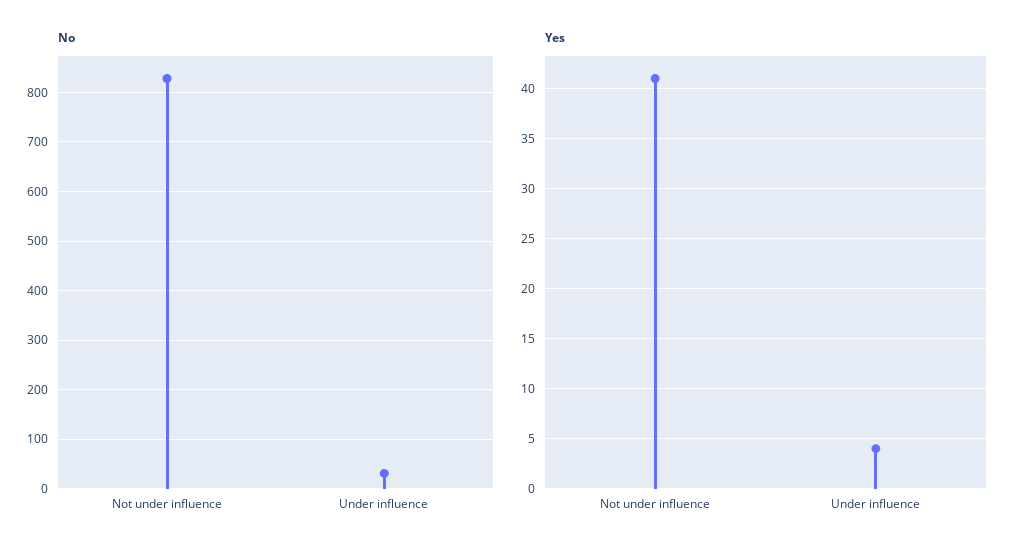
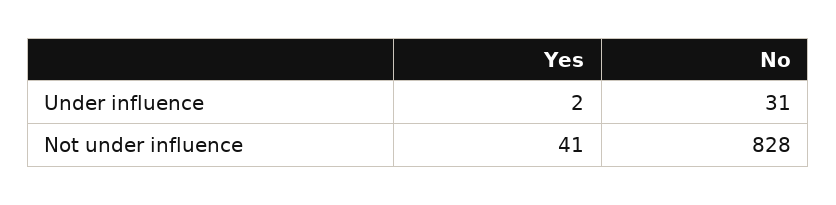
  {
    "No": {
      "Not under influence": 828,
      "Under influence": 31
    },
    "Yes": {
      "Not under influence": 41,
-     "Under influence": 4
+     "Under influence": 2
    }
  }

